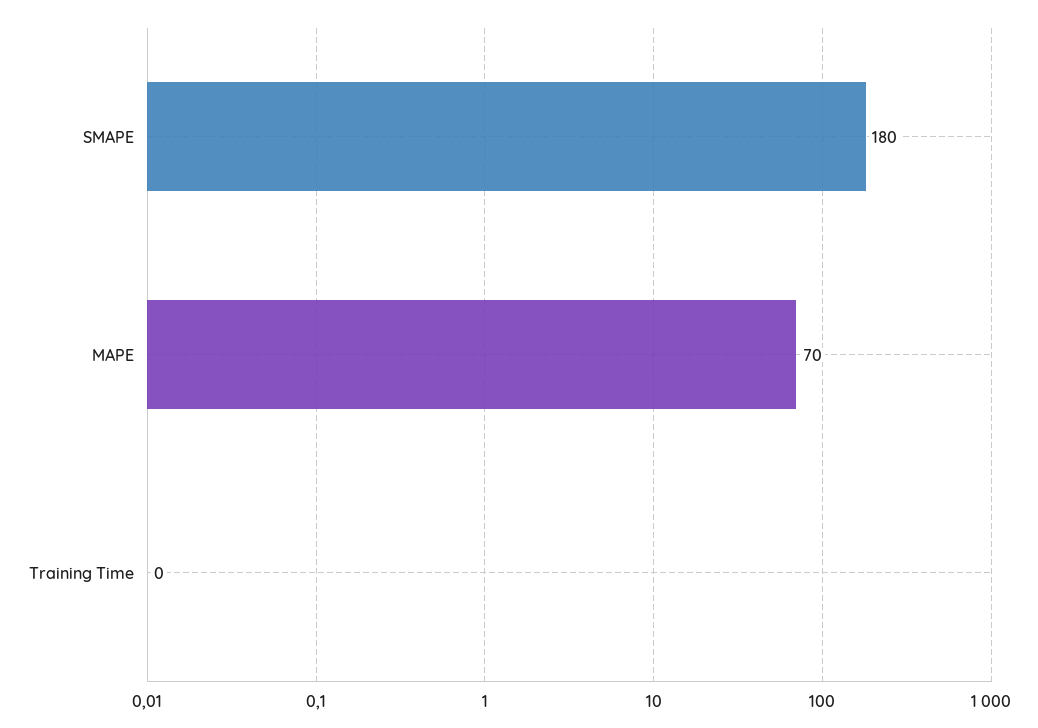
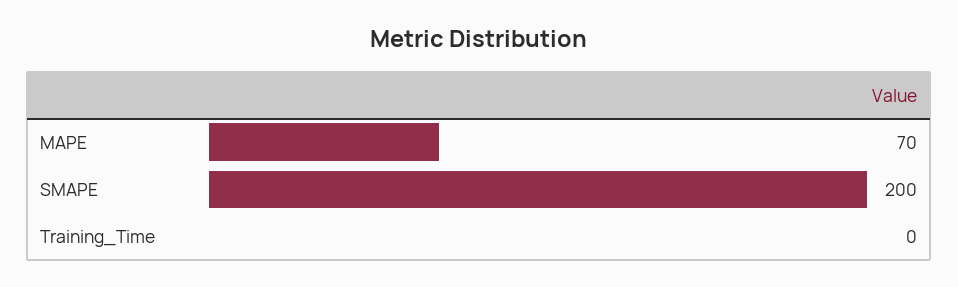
  {
-   "SMAPE": 180,
+   "SMAPE": 200,
    "MAPE": 70,
    "Training Time": 0
  }

